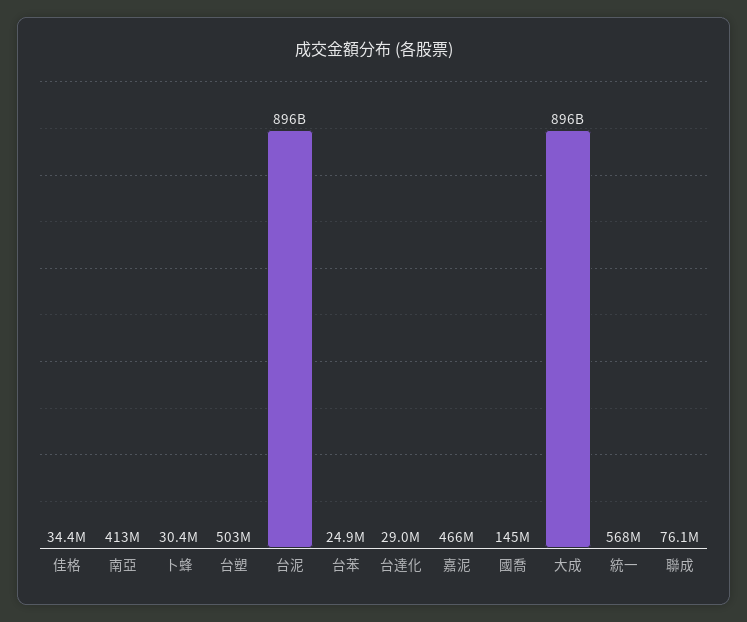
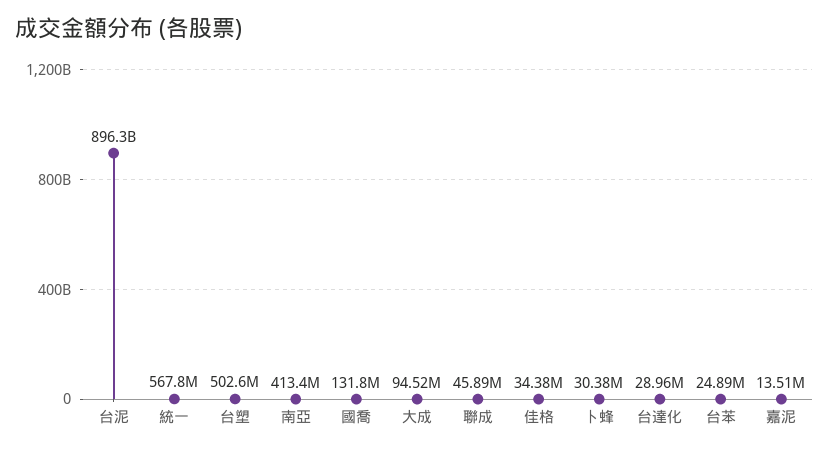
  {
    "佳格": 34380000,
    "南亞": 413400000,
    "卜蜂": 30380000,
    "台塑": 502600000,
    "台泥": 896300000000,
    "台苯": 24890000,
    "台達化": 28960000,
-   "嘉泥": 466000000,
+   "嘉泥": 13510000,
-   "國喬": 145000000,
+   "國喬": 131800000,
-   "大成": 896000000000,
+   "大成": 94520000,
    "統一": 567800000,
-   "聯成": 76100000
+   "聯成": 45890000
  }

